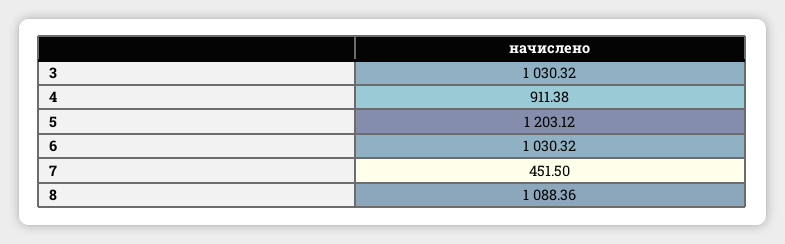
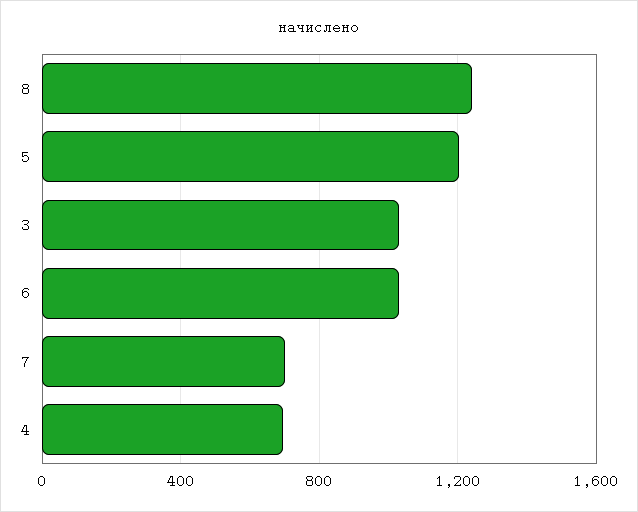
  {
    "3": 1030.32,
-   "4": 911.38,
+   "4": 700,
    "5": 1203.12,
    "6": 1030.32,
-   "7": 451.5,
+   "7": 700,
-   "8": 1088.36
+   "8": 1250
  }

